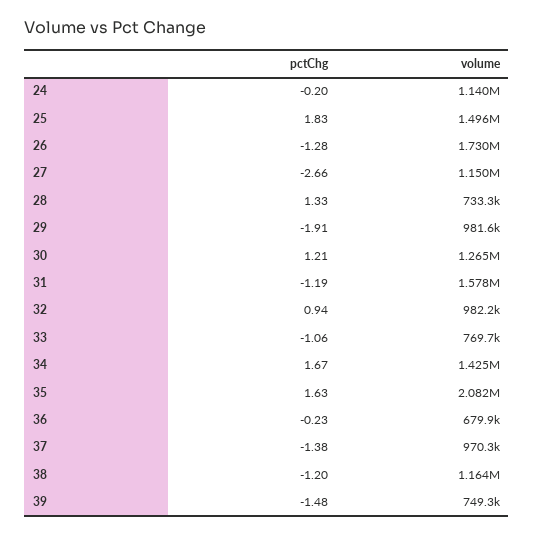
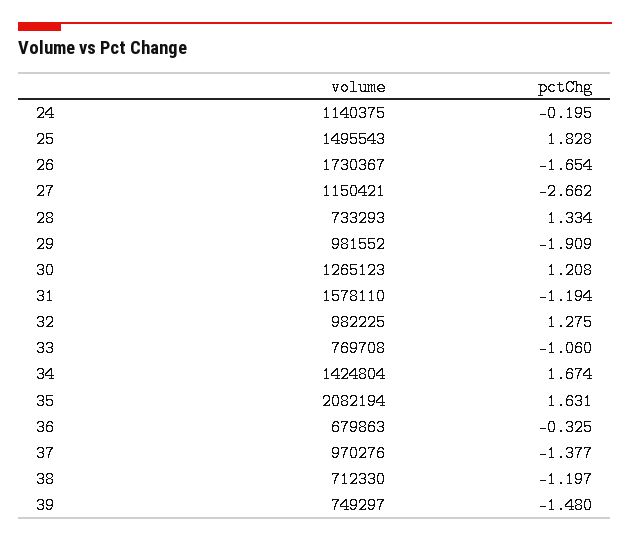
  {
    "pctChg": {
      "24": -0.195,
      "25": 1.828,
-     "26": -1.28,
+     "26": -1.654,
      "27": -2.662,
      "28": 1.334,
      "29": -1.909,
      "30": 1.208,
      "31": -1.194,
-     "32": 0.94,
+     "32": 1.275,
      "33": -1.06,
      "34": 1.674,
      "35": 1.631,
-     "36": -0.23,
+     "36": -0.325,
      "37": -1.377,
      "38": -1.197,
      "39": -1.48
    },
    "volume": {
      "24": 1140375,
      "25": 1495543,
      "26": 1730367,
      "27": 1150421,
      "28": 733293,
      "29": 981552,
      "30": 1265123,
      "31": 1578110,
      "32": 982225,
      "33": 769708,
      "34": 1424804,
      "35": 2082194,
      "36": 679863,
      "37": 970276,
-     "38": 1164000,
+     "38": 712330,
      "39": 749297
    }
  }

